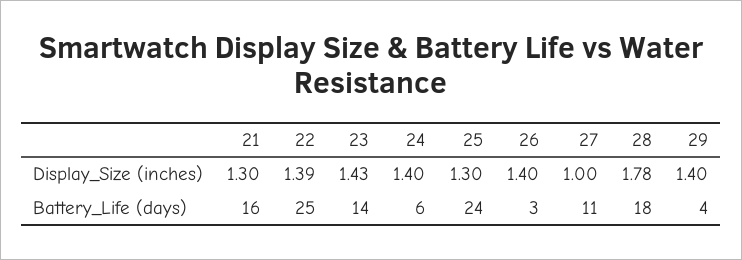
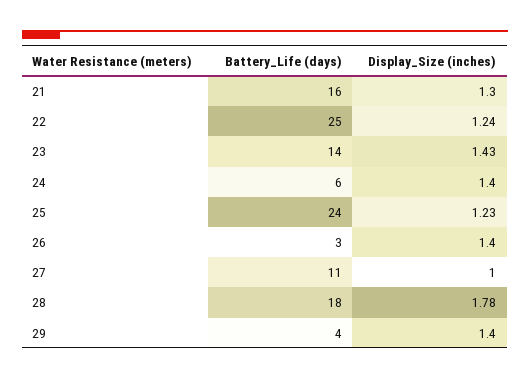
  {
    "21": {
      "Display_Size (inches)": 1.3,
      "Battery_Life (days)": 16
    },
    "22": {
-     "Display_Size (inches)": 1.39,
+     "Display_Size (inches)": 1.24,
      "Battery_Life (days)": 25
    },
    "23": {
      "Display_Size (inches)": 1.43,
      "Battery_Life (days)": 14
    },
    "24": {
      "Display_Size (inches)": 1.4,
      "Battery_Life (days)": 6
    },
    "25": {
-     "Display_Size (inches)": 1.3,
+     "Display_Size (inches)": 1.23,
      "Battery_Life (days)": 24
    },
    "26": {
      "Display_Size (inches)": 1.4,
      "Battery_Life (days)": 3
    },
    "27": {
      "Display_Size (inches)": 1,
      "Battery_Life (days)": 11
    },
    "28": {
      "Display_Size (inches)": 1.78,
      "Battery_Life (days)": 18
    },
    "29": {
      "Display_Size (inches)": 1.4,
      "Battery_Life (days)": 4
    }
  }

